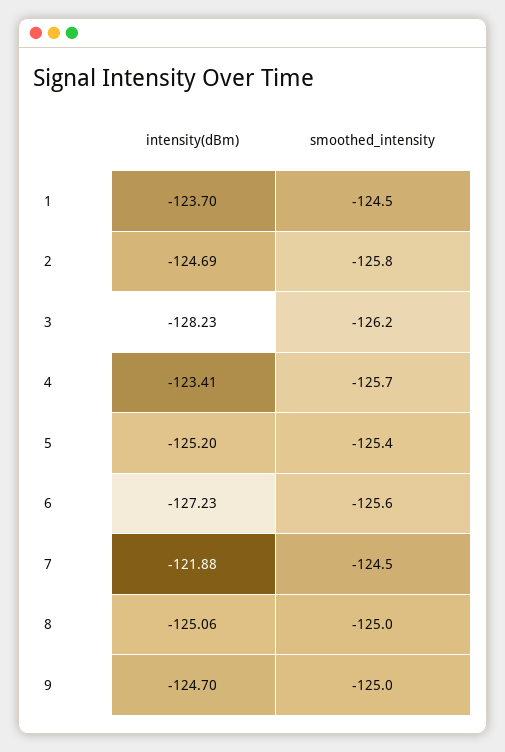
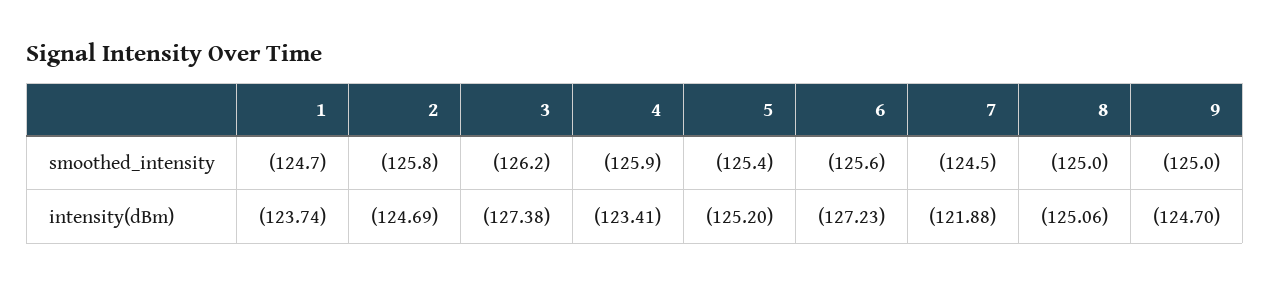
  {
    "intensity(dBm)": {
-     "1": -123.7,
+     "1": -123.74,
      "2": -124.69,
-     "3": -128.23,
+     "3": -127.38,
      "4": -123.41,
      "5": -125.2,
      "6": -127.23,
      "7": -121.88,
      "8": -125.06,
      "9": -124.7
    },
    "smoothed_intensity": {
-     "1": -124.5,
+     "1": -124.7,
      "2": -125.8,
      "3": -126.2,
-     "4": -125.7,
+     "4": -125.9,
      "5": -125.4,
      "6": -125.6,
      "7": -124.5,
      "8": -125,
      "9": -125
    }
  }

